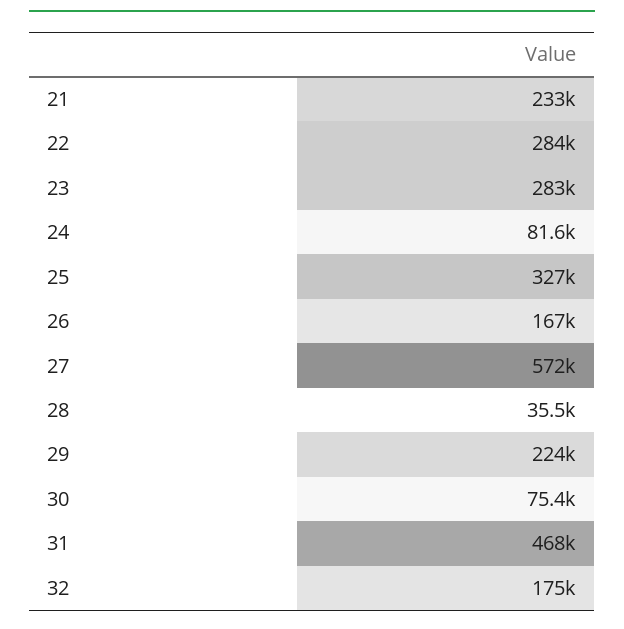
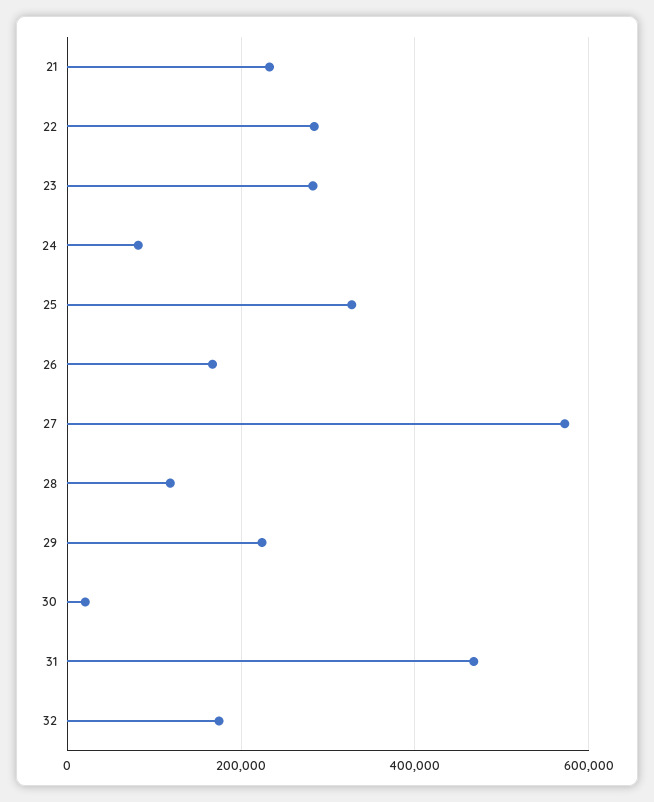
  {
    "21": 233000,
    "22": 284000,
    "23": 283000,
    "24": 81600,
    "25": 327000,
    "26": 167000,
    "27": 572000,
-   "28": 35500,
+   "28": 120000,
    "29": 224000,
-   "30": 75400,
+   "30": 20000,
    "31": 468000,
    "32": 175000
  }

